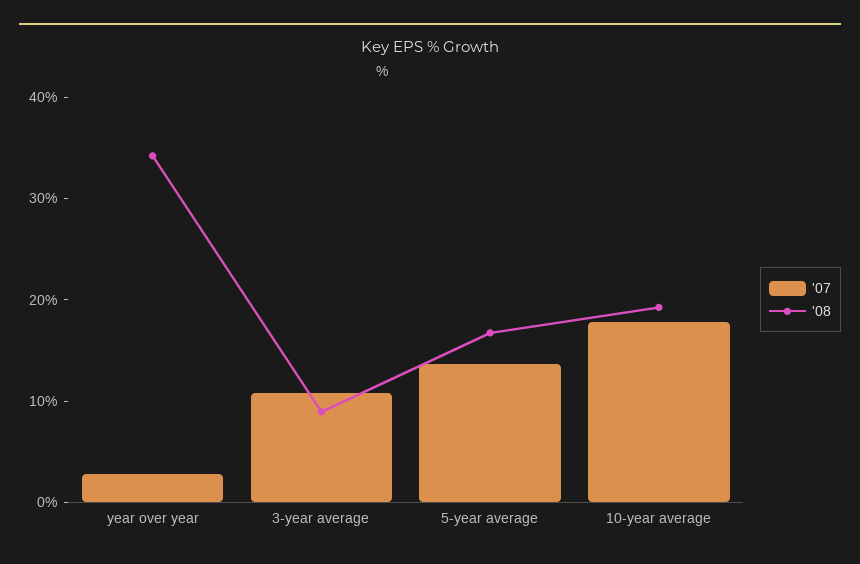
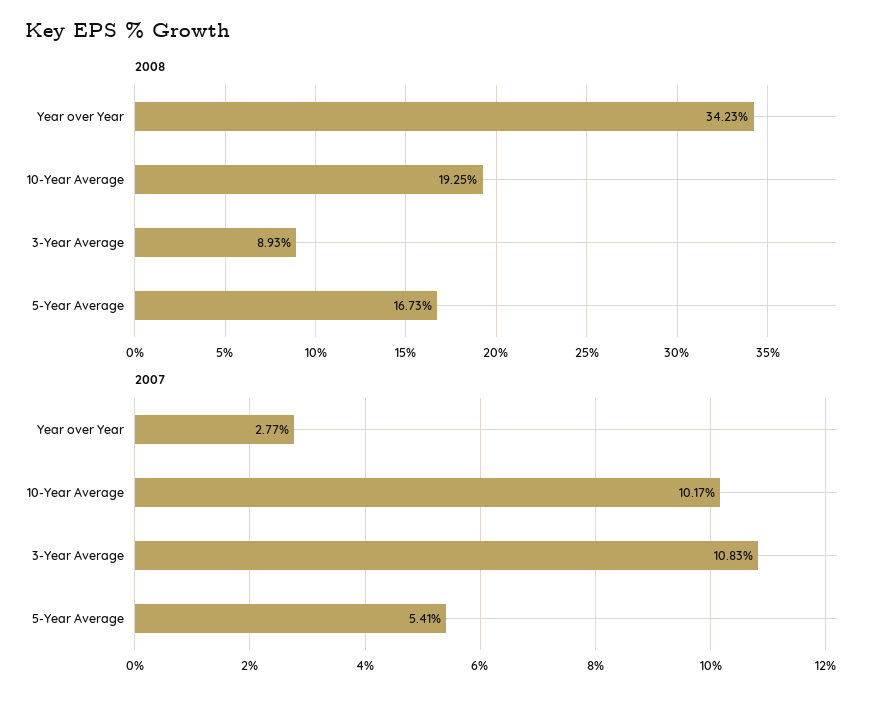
  {
    "'07": {
      "year over year": 2.77,
      "3-year average": 10.83,
-     "5-year average": 14,
+     "5-year average": 5.41,
-     "10-year average": 18
+     "10-year average": 10.17
    },
    "'08": {
      "year over year": 34.23,
      "3-year average": 8.93,
      "5-year average": 16.73,
      "10-year average": 19.25
    }
  }

